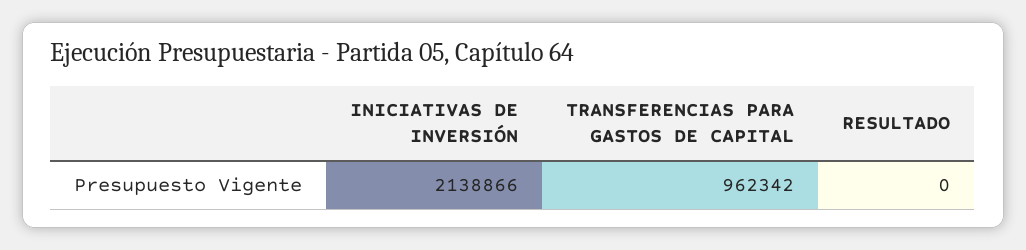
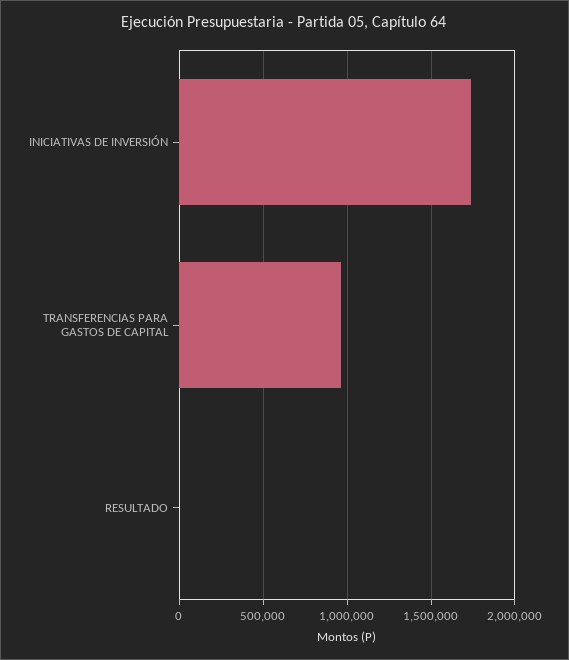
  {
-   "INICIATIVAS DE INVERSIÓN": 2138866,
+   "INICIATIVAS DE INVERSIÓN": 1750000,
    "TRANSFERENCIAS PARA GASTOS DE CAPITAL": 962342,
    "RESULTADO": 0
  }

